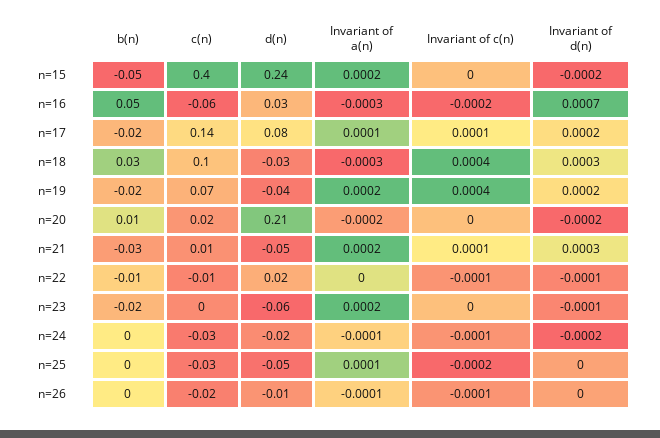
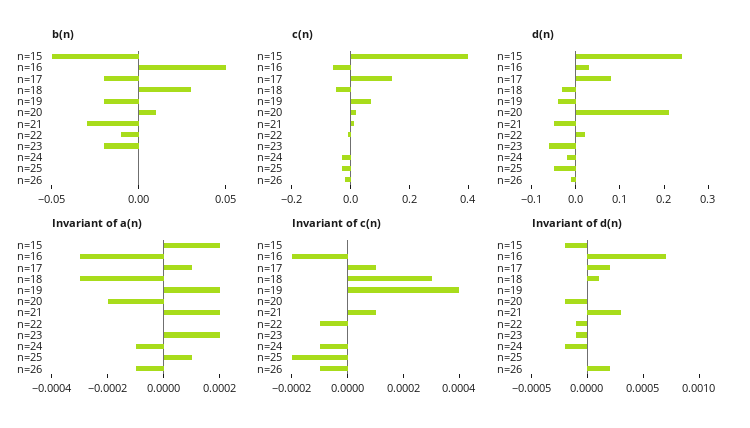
  {
    "b(n)": {
      "n=15": -0.05,
      "n=16": 0.05,
      "n=17": -0.02,
      "n=18": 0.03,
      "n=19": -0.02,
      "n=20": 0.01,
      "n=21": -0.03,
      "n=22": -0.01,
      "n=23": -0.02,
      "n=24": 0,
      "n=25": 0,
      "n=26": 0
    },
    "c(n)": {
      "n=15": 0.4,
      "n=16": -0.06,
      "n=17": 0.14,
-     "n=18": 0.1,
+     "n=18": -0.05,
      "n=19": 0.07,
      "n=20": 0.02,
      "n=21": 0.01,
      "n=22": -0.01,
      "n=23": 0,
      "n=24": -0.03,
      "n=25": -0.03,
      "n=26": -0.02
    },
    "d(n)": {
      "n=15": 0.24,
      "n=16": 0.03,
      "n=17": 0.08,
      "n=18": -0.03,
      "n=19": -0.04,
      "n=20": 0.21,
      "n=21": -0.05,
      "n=22": 0.02,
      "n=23": -0.06,
      "n=24": -0.02,
      "n=25": -0.05,
      "n=26": -0.01
    },
    "Invariant of a(n)": {
      "n=15": 0.0002,
      "n=16": -0.0003,
      "n=17": 0.0001,
      "n=18": -0.0003,
      "n=19": 0.0002,
      "n=20": -0.0002,
      "n=21": 0.0002,
      "n=22": 0,
      "n=23": 0.0002,
      "n=24": -0.0001,
      "n=25": 0.0001,
      "n=26": -0.0001
    },
    "Invariant of c(n)": {
      "n=15": 0,
      "n=16": -0.0002,
      "n=17": 0.0001,
-     "n=18": 0.0004,
+     "n=18": 0.0003,
      "n=19": 0.0004,
      "n=20": 0,
      "n=21": 0.0001,
      "n=22": -0.0001,
      "n=23": 0,
      "n=24": -0.0001,
      "n=25": -0.0002,
      "n=26": -0.0001
    },
    "Invariant of d(n)": {
      "n=15": -0.0002,
      "n=16": 0.0007,
      "n=17": 0.0002,
-     "n=18": 0.0003,
+     "n=18": 0.0001,
-     "n=19": 0.0002,
+     "n=19": 0,
      "n=20": -0.0002,
      "n=21": 0.0003,
      "n=22": -0.0001,
      "n=23": -0.0001,
      "n=24": -0.0002,
      "n=25": 0,
-     "n=26": 0
+     "n=26": 0.0002
    }
  }

